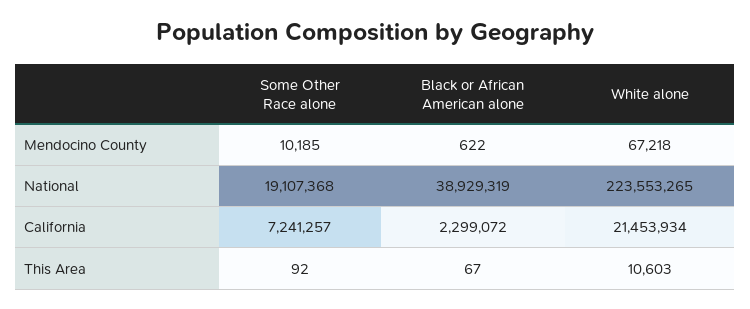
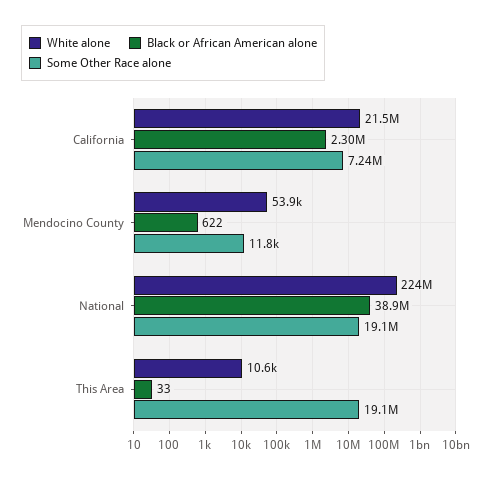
  {
    "Some Other Race alone": {
-     "Mendocino County": 10185,
+     "Mendocino County": 11800,
      "National": 19107368,
      "California": 7241257,
-     "This Area": 92
+     "This Area": 19100000
    },
    "Black or African American alone": {
      "Mendocino County": 622,
      "National": 38929319,
      "California": 2299072,
-     "This Area": 67
+     "This Area": 33
    },
    "White alone": {
-     "Mendocino County": 67218,
+     "Mendocino County": 53900,
      "National": 223553265,
      "California": 21453934,
      "This Area": 10603
    }
  }

